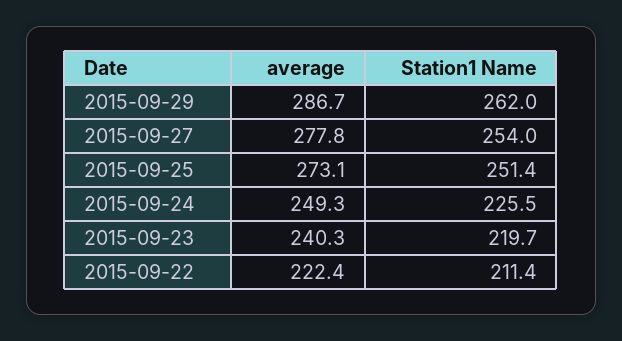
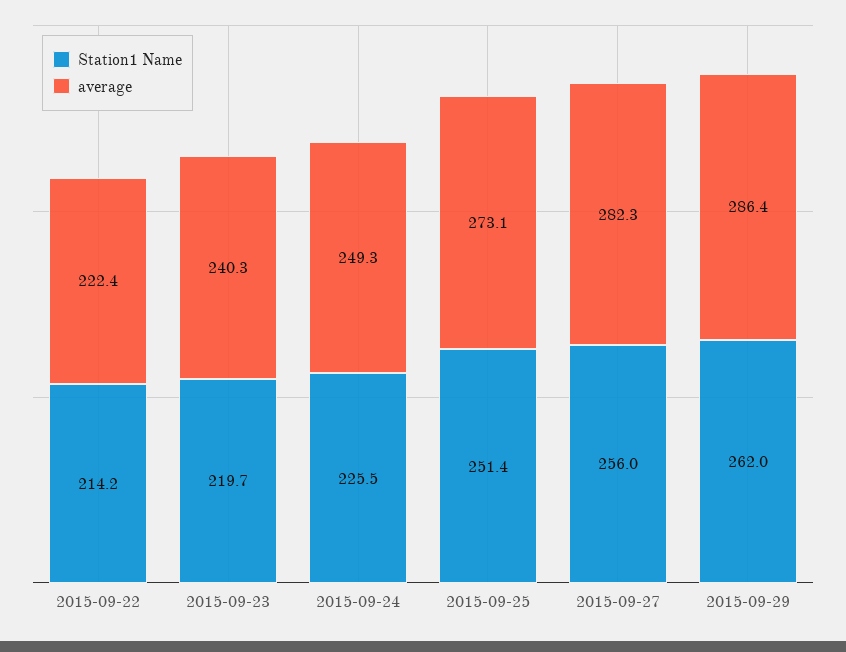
  {
    "average": {
-     "2015-09-29": 286.7,
+     "2015-09-29": 286.4,
-     "2015-09-27": 277.8,
+     "2015-09-27": 282.3,
      "2015-09-25": 273.1,
      "2015-09-24": 249.3,
      "2015-09-23": 240.3,
      "2015-09-22": 222.4
    },
    "Station1 Name": {
      "2015-09-29": 262,
-     "2015-09-27": 254,
+     "2015-09-27": 256,
      "2015-09-25": 251.4,
      "2015-09-24": 225.5,
      "2015-09-23": 219.7,
-     "2015-09-22": 211.4
+     "2015-09-22": 214.2
    }
  }

